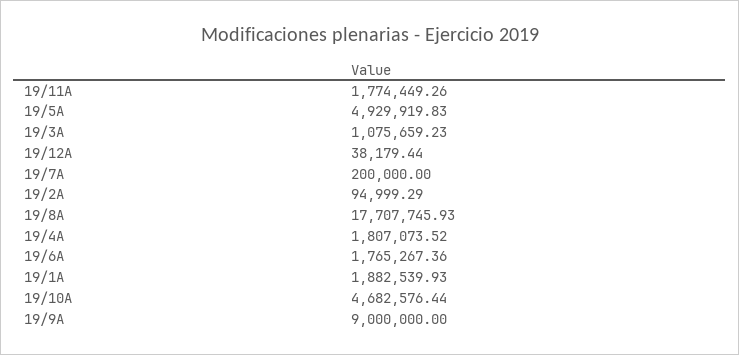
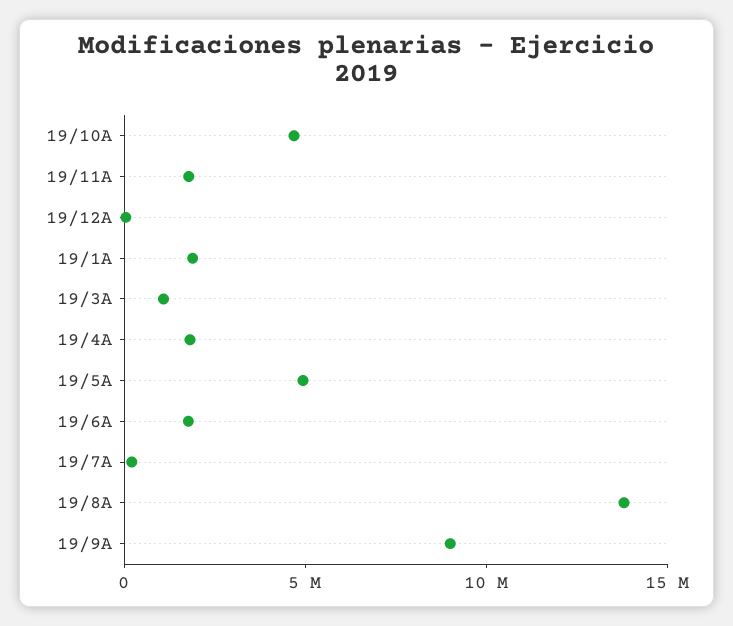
  {
    "19/11A": 1774449.26,
    "19/5A": 4929919.83,
    "19/3A": 1075659.23,
    "19/12A": 38179.44,
    "19/7A": 200000,
-   "19/2A": 94999.29,
-   "19/8A": 17707745.93,
+   "19/8A": 14000000,
    "19/4A": 1807073.52,
    "19/6A": 1765267.36,
    "19/1A": 1882539.93,
    "19/10A": 4682576.44,
    "19/9A": 9000000
  }

